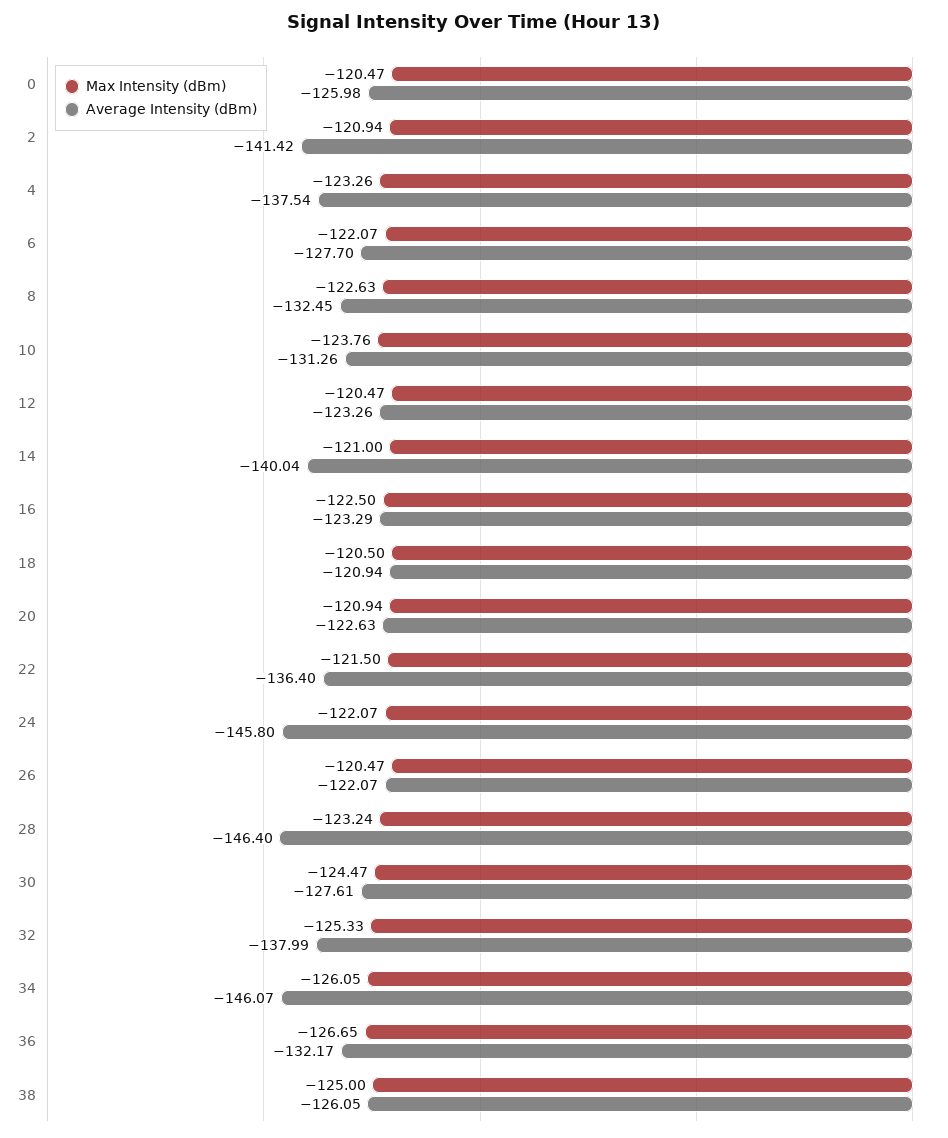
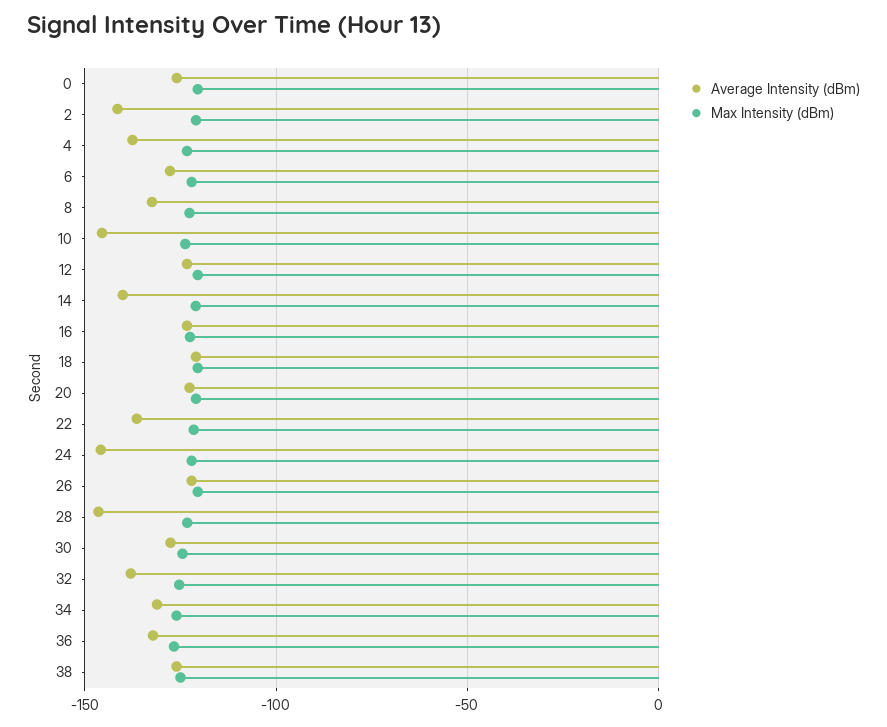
  {
    "Max Intensity (dBm)": {
      "0": -120.47,
      "2": -120.94,
      "4": -123.26,
      "6": -122.07,
      "8": -122.63,
      "10": -123.76,
      "12": -120.47,
      "14": -121,
      "16": -122.5,
      "18": -120.5,
      "20": -120.94,
      "22": -121.5,
      "24": -122.07,
      "26": -120.47,
      "28": -123.24,
      "30": -124.47,
      "32": -125.33,
      "34": -126.05,
      "36": -126.65,
      "38": -125
    },
    "Average Intensity (dBm)": {
      "0": -125.98,
      "2": -141.42,
      "4": -137.54,
      "6": -127.7,
      "8": -132.45,
-     "10": -131.26,
+     "10": -145,
      "12": -123.26,
      "14": -140.04,
      "16": -123.29,
      "18": -120.94,
      "20": -122.63,
      "22": -136.4,
      "24": -145.8,
      "26": -122.07,
      "28": -146.4,
      "30": -127.61,
      "32": -137.99,
-     "34": -146.07,
+     "34": -130,
      "36": -132.17,
      "38": -126.05
    }
  }

